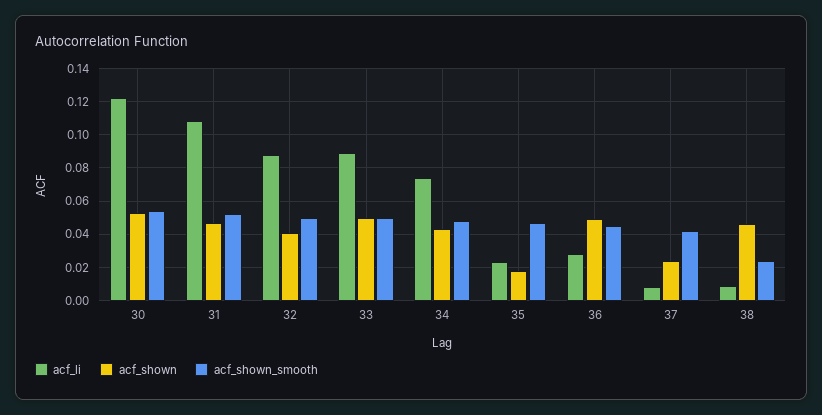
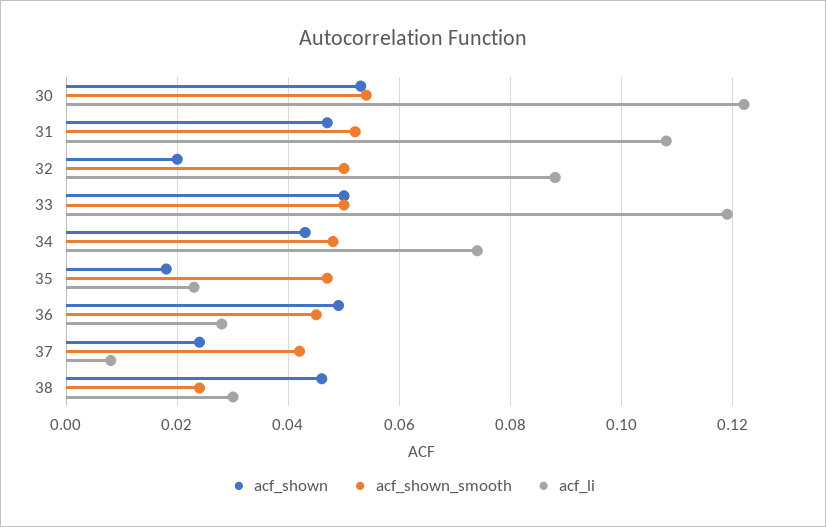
  {
    "acf_li": {
      "30": 0.12,
      "31": 0.11,
      "32": 0.09,
-     "33": 0.09,
+     "33": 0.12,
      "34": 0.075,
      "35": 0.025,
      "36": 0.03,
      "37": 0.01,
-     "38": 0.01
+     "38": 0.03
    },
    "acf_shown": {
      "30": 0.055,
      "31": 0.045,
-     "32": 0.04,
+     "32": 0.02,
      "33": 0.05,
      "34": 0.045,
      "35": 0.02,
      "36": 0.05,
      "37": 0.025,
      "38": 0.045
    },
    "acf_shown_smooth": {
      "30": 0.055,
      "31": 0.05,
      "32": 0.05,
      "33": 0.05,
      "34": 0.05,
      "35": 0.045,
      "36": 0.045,
      "37": 0.04,
      "38": 0.025
    }
  }

